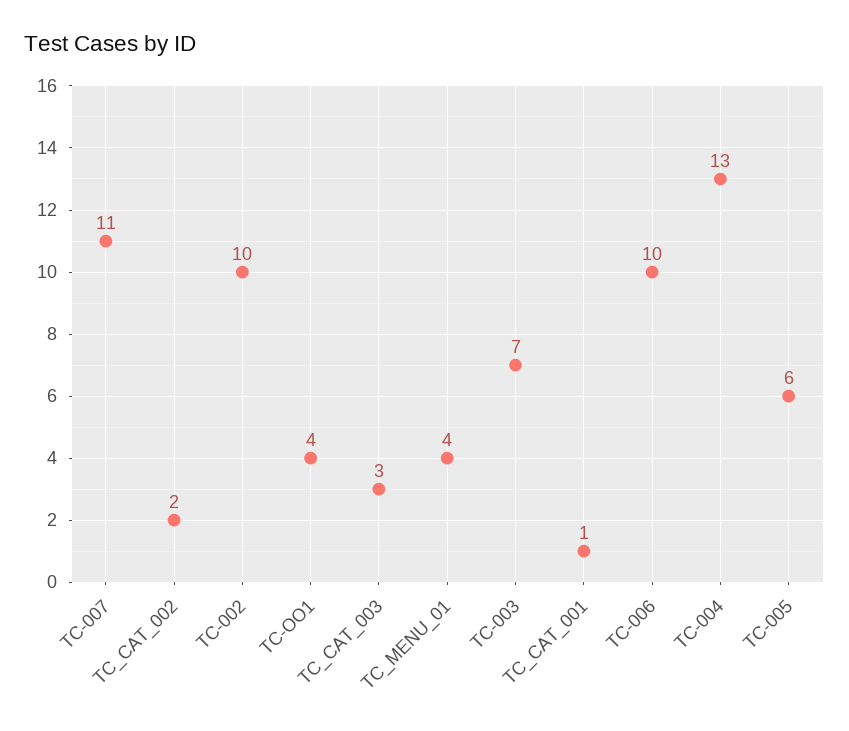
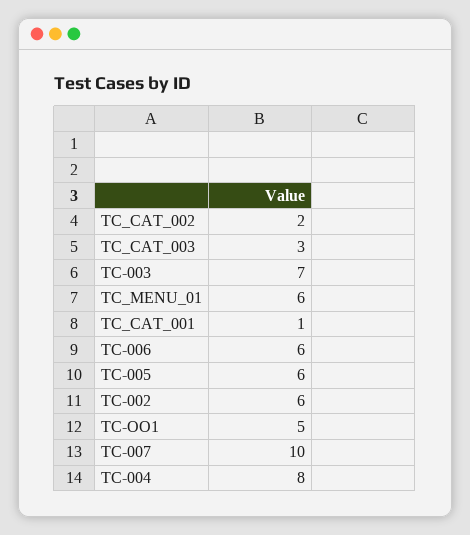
  {
-   "TC-007": 11,
+   "TC-007": 10,
    "TC_CAT_002": 2,
-   "TC-002": 10,
+   "TC-002": 6,
-   "TC-OO1": 4,
+   "TC-OO1": 5,
    "TC_CAT_003": 3,
-   "TC_MENU_01": 4,
+   "TC_MENU_01": 6,
    "TC-003": 7,
    "TC_CAT_001": 1,
-   "TC-006": 10,
+   "TC-006": 6,
-   "TC-004": 13,
+   "TC-004": 8,
    "TC-005": 6
  }

